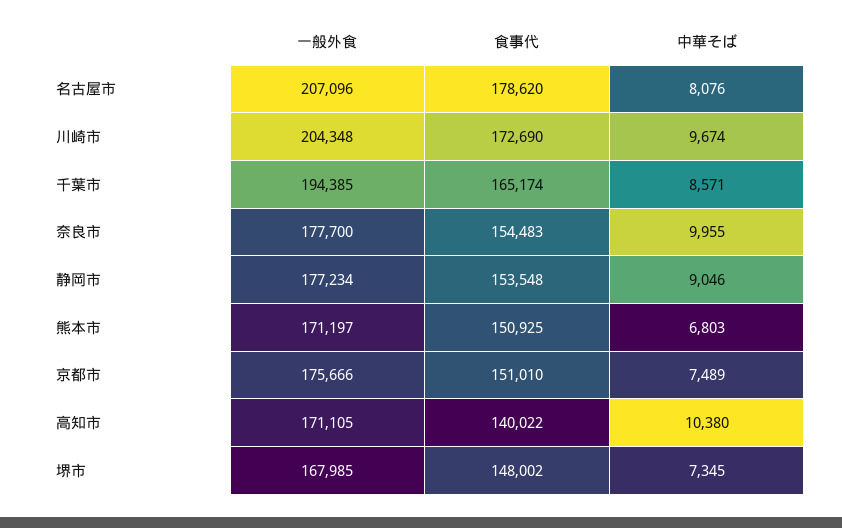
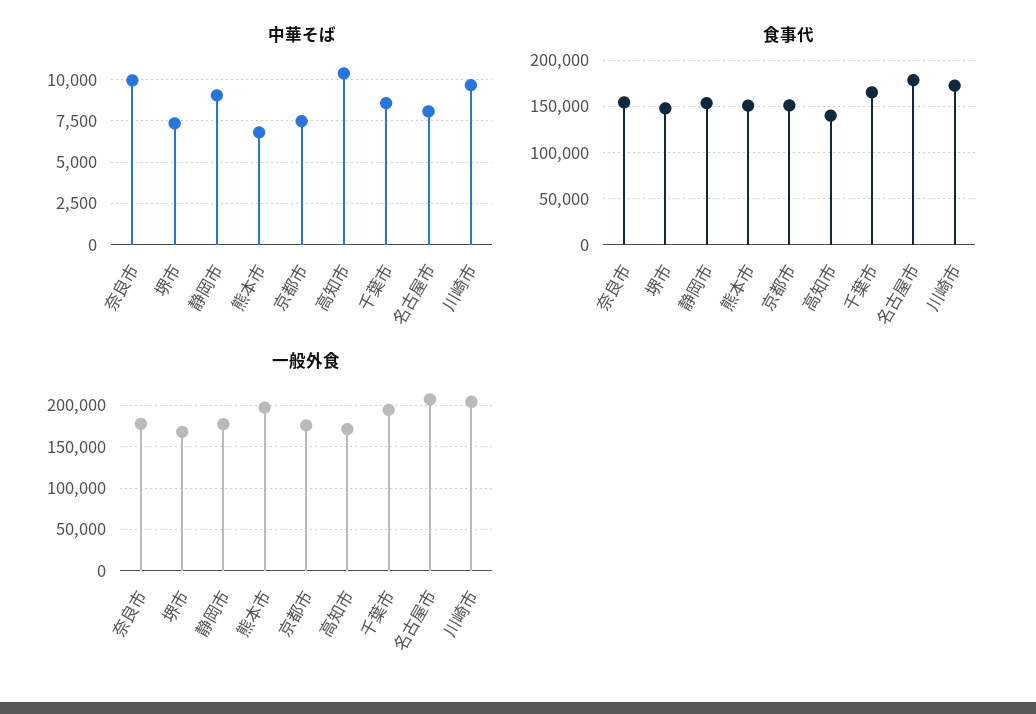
  {
    "一般外食": {
      "名古屋市": 207096,
      "川崎市": 204348,
      "千葉市": 194385,
      "奈良市": 177700,
      "静岡市": 177234,
-     "熊本市": 171197,
+     "熊本市": 200000,
      "京都市": 175666,
      "高知市": 171105,
      "堺市": 167985
    },
    "食事代": {
      "名古屋市": 178620,
      "川崎市": 172690,
      "千葉市": 165174,
      "奈良市": 154483,
      "静岡市": 153548,
      "熊本市": 150925,
      "京都市": 151010,
      "高知市": 140022,
      "堺市": 148002
    },
    "中華そば": {
      "名古屋市": 8076,
      "川崎市": 9674,
      "千葉市": 8571,
      "奈良市": 9955,
      "静岡市": 9046,
      "熊本市": 6803,
      "京都市": 7489,
      "高知市": 10380,
      "堺市": 7345
    }
  }

